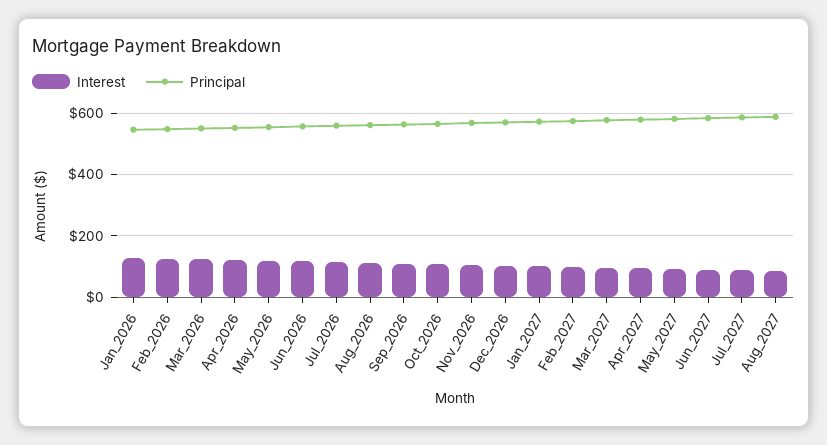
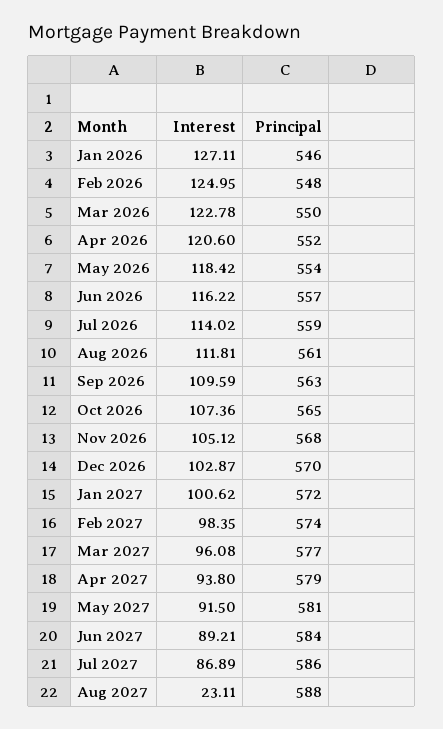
  {
    "Interest": {
      "Jan_2026": 127.11,
      "Feb_2026": 124.95,
      "Mar_2026": 122.78,
      "Apr_2026": 120.6,
      "May_2026": 118.42,
      "Jun_2026": 116.22,
      "Jul_2026": 114.02,
      "Aug_2026": 111.81,
      "Sep_2026": 109.59,
      "Oct_2026": 107.36,
      "Nov_2026": 105.12,
      "Dec_2026": 102.87,
      "Jan_2027": 100.62,
      "Feb_2027": 98.35,
      "Mar_2027": 96.08,
      "Apr_2027": 93.8,
      "May_2027": 91.5,
      "Jun_2027": 89.21,
      "Jul_2027": 86.89,
-     "Aug_2027": 80
+     "Aug_2027": 23.11
    },
    "Principal": {
      "Jan_2026": 546,
      "Feb_2026": 548,
      "Mar_2026": 550,
      "Apr_2026": 552,
      "May_2026": 554,
      "Jun_2026": 557,
      "Jul_2026": 559,
      "Aug_2026": 561,
      "Sep_2026": 563,
      "Oct_2026": 565,
      "Nov_2026": 568,
      "Dec_2026": 570,
      "Jan_2027": 572,
      "Feb_2027": 574,
      "Mar_2027": 577,
      "Apr_2027": 579,
      "May_2027": 581,
      "Jun_2027": 584,
      "Jul_2027": 586,
      "Aug_2027": 588
    }
  }

